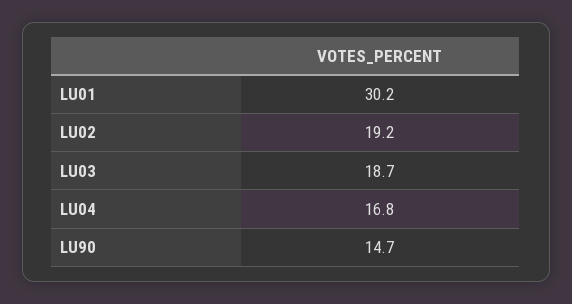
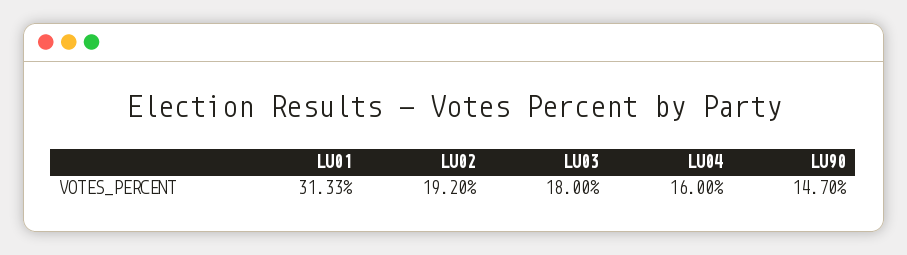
  {
-   "LU01": 30.2,
+   "LU01": 31.33,
    "LU02": 19.2,
-   "LU03": 18.7,
+   "LU03": 18,
-   "LU04": 16.8,
+   "LU04": 16,
    "LU90": 14.7
  }

